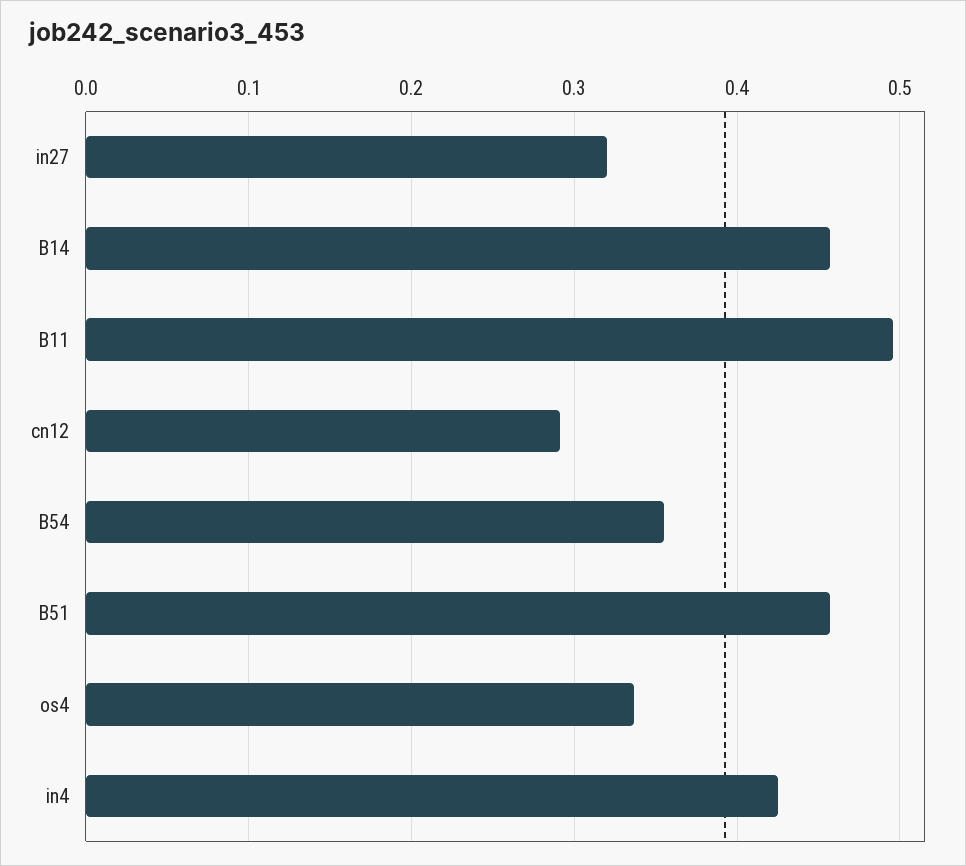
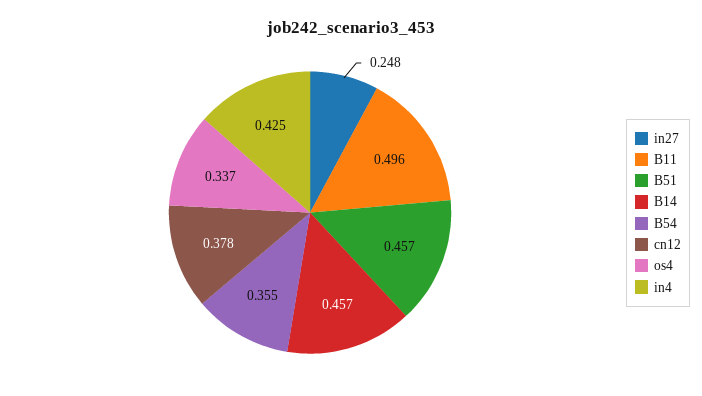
  {
-   "in27": 0.32,
+   "in27": 0.248,
    "B14": 0.457,
    "B11": 0.496,
-   "cn12": 0.29,
+   "cn12": 0.378,
    "B54": 0.355,
    "B51": 0.457,
    "os4": 0.337,
    "in4": 0.425
  }

